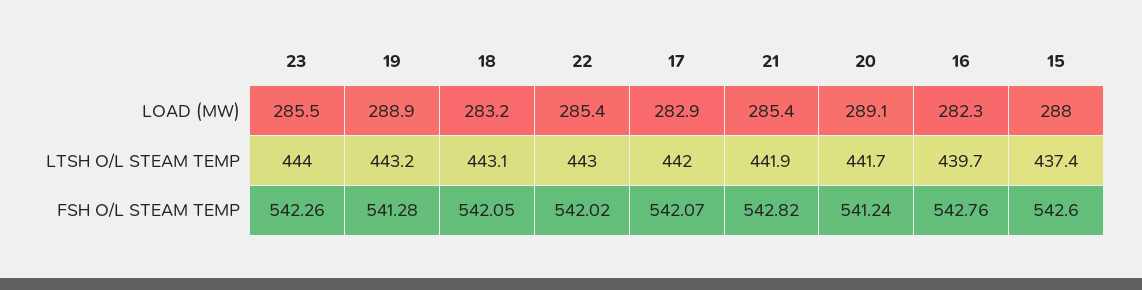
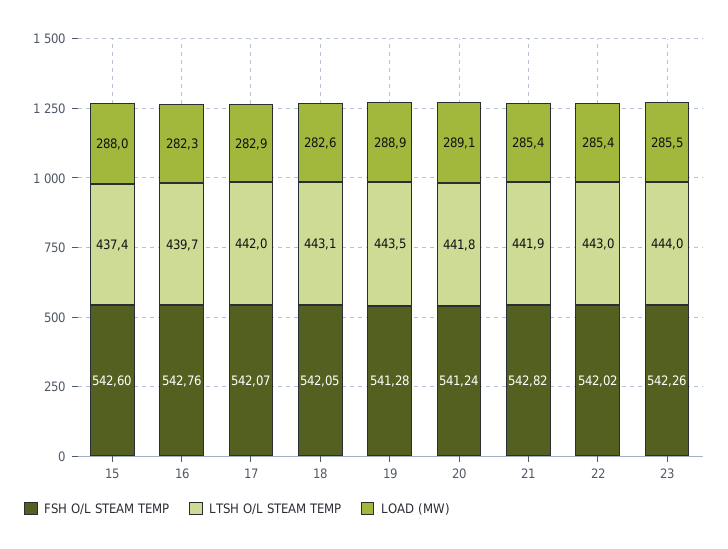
  {
    "LOAD (MW)": {
      "23": 285.5,
      "19": 288.9,
-     "18": 283.2,
+     "18": 282.6,
      "22": 285.4,
      "17": 282.9,
      "21": 285.4,
      "20": 289.1,
      "16": 282.3,
      "15": 288
    },
    "LTSH O/L STEAM TEMP": {
      "23": 444,
-     "19": 443.2,
+     "19": 443.5,
      "18": 443.1,
      "22": 443,
      "17": 442,
      "21": 441.9,
-     "20": 441.7,
+     "20": 441.8,
      "16": 439.7,
      "15": 437.4
    },
    "FSH O/L STEAM TEMP": {
      "23": 542.26,
      "19": 541.28,
      "18": 542.05,
      "22": 542.02,
      "17": 542.07,
      "21": 542.82,
      "20": 541.24,
      "16": 542.76,
      "15": 542.6
    }
  }

